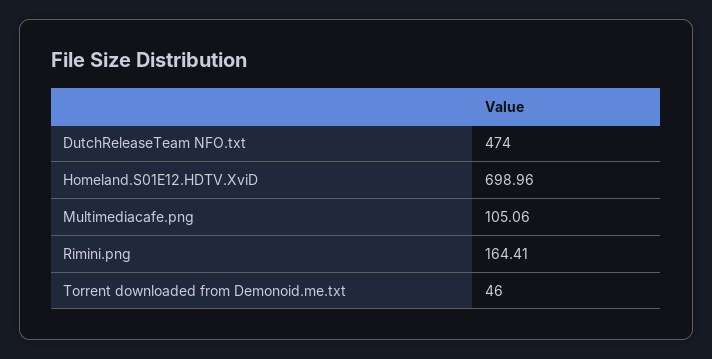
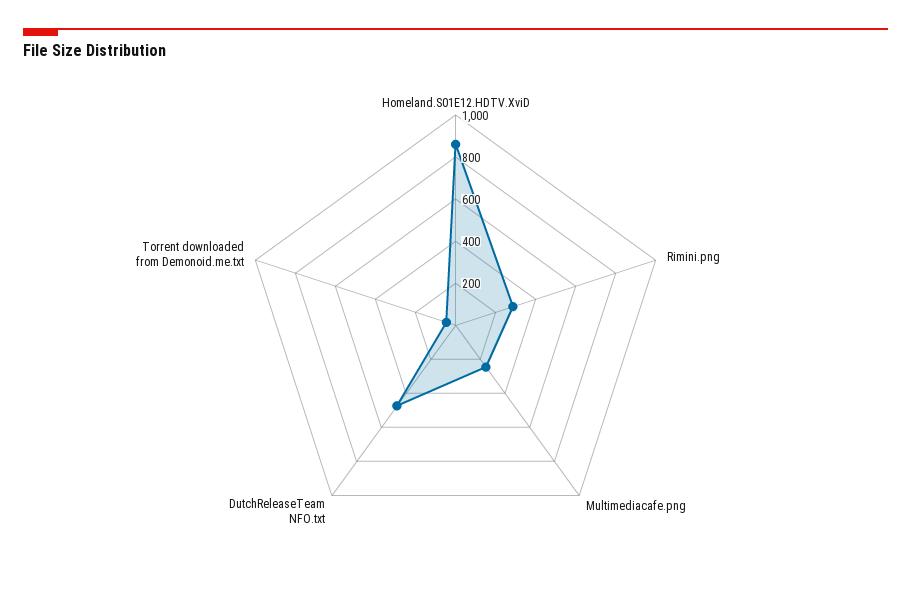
  {
    "DutchReleaseTeam NFO.txt": 474,
-   "Homeland.S01E12.HDTV.XviD": 698.96,
+   "Homeland.S01E12.HDTV.XviD": 850,
-   "Multimediacafe.png": 105.06,
+   "Multimediacafe.png": 250,
-   "Rimini.png": 164.41,
+   "Rimini.png": 300,
    "Torrent downloaded from Demonoid.me.txt": 46
  }

